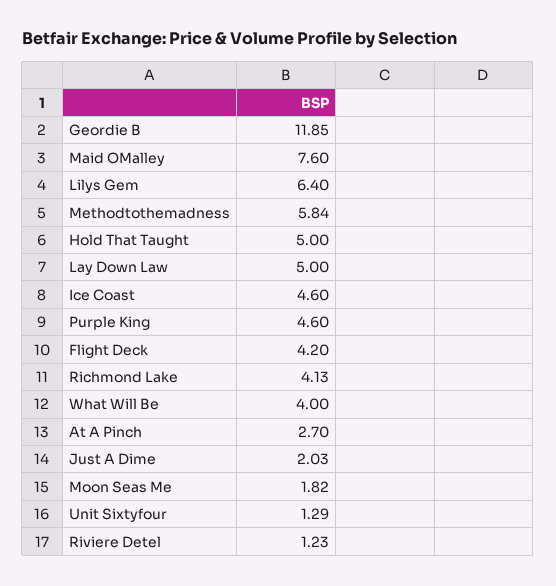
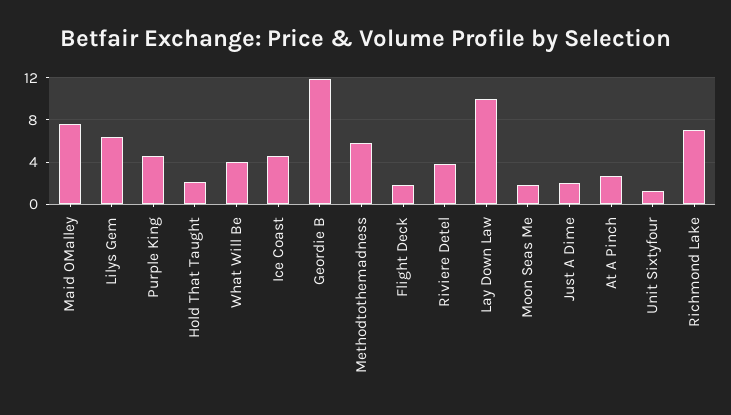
  {
    "Geordie B": 11.85,
    "Maid OMalley": 7.6,
    "Lilys Gem": 6.4,
    "Methodtothemadness": 5.84,
-   "Hold That Taught": 5,
+   "Hold That Taught": 2,
-   "Lay Down Law": 5,
+   "Lay Down Law": 10,
    "Ice Coast": 4.6,
    "Purple King": 4.6,
-   "Flight Deck": 4.2,
+   "Flight Deck": 2,
-   "Richmond Lake": 4.13,
+   "Richmond Lake": 7,
    "What Will Be": 4,
    "At A Pinch": 2.7,
    "Just A Dime": 2.03,
    "Moon Seas Me": 1.82,
    "Unit Sixtyfour": 1.29,
-   "Riviere Detel": 1.23
+   "Riviere Detel": 4
  }

